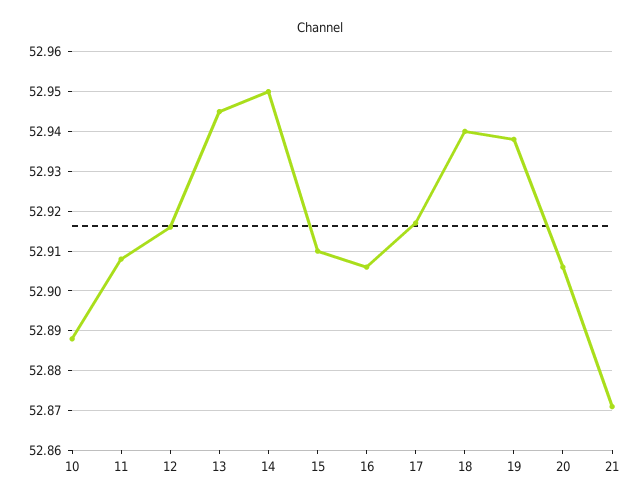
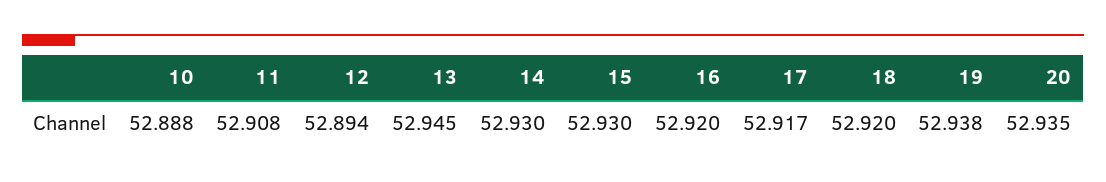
  {
    "10": 52.888,
    "11": 52.908,
-   "12": 52.915,
+   "12": 52.894,
    "13": 52.945,
-   "14": 52.95,
+   "14": 52.93,
-   "15": 52.91,
+   "15": 52.93,
-   "16": 52.905,
+   "16": 52.92,
    "17": 52.917,
-   "18": 52.94,
+   "18": 52.92,
    "19": 52.938,
-   "20": 52.905,
+   "20": 52.935
-   "21": 52.87
  }

